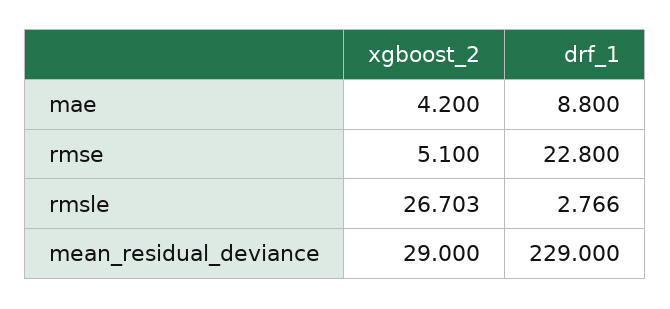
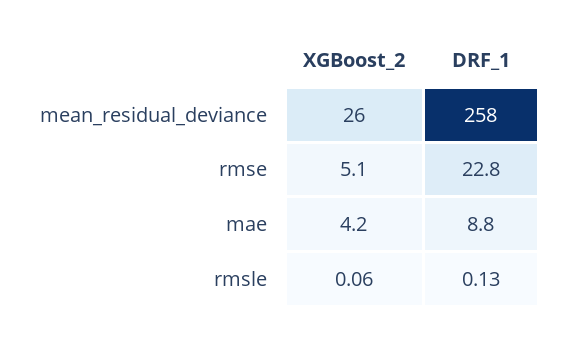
  {
    "xgboost_2": {
      "mae": 4.2,
      "rmse": 5.1,
-     "rmsle": 26.703,
+     "rmsle": 0.06,
-     "mean_residual_deviance": 29
+     "mean_residual_deviance": 26
    },
    "drf_1": {
      "mae": 8.8,
      "rmse": 22.8,
-     "rmsle": 2.766,
+     "rmsle": 0.13,
-     "mean_residual_deviance": 229
+     "mean_residual_deviance": 258
    }
  }

